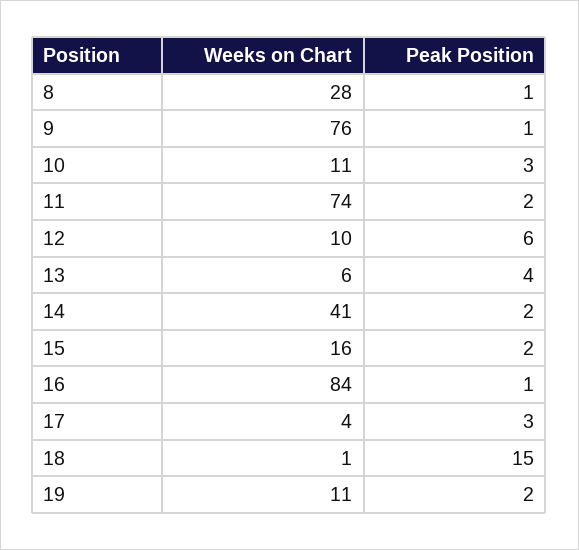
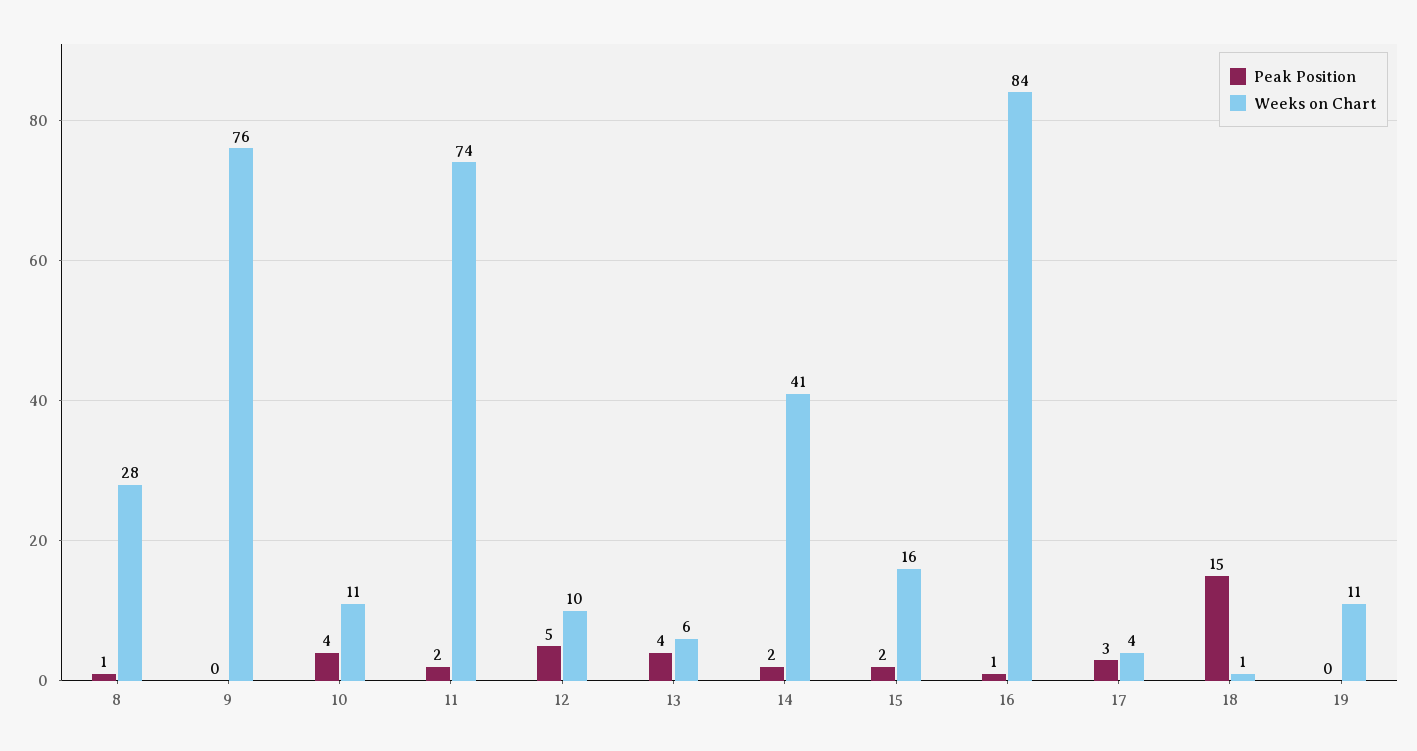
  {
    "Weeks on Chart": {
      "8": 28,
      "9": 76,
      "10": 11,
      "11": 74,
      "12": 10,
      "13": 6,
      "14": 41,
      "15": 16,
      "16": 84,
      "17": 4,
      "18": 1,
      "19": 11
    },
    "Peak Position": {
      "8": 1,
-     "9": 1,
+     "9": 0,
-     "10": 3,
+     "10": 4,
      "11": 2,
-     "12": 6,
+     "12": 5,
      "13": 4,
      "14": 2,
      "15": 2,
      "16": 1,
      "17": 3,
      "18": 15,
-     "19": 2
+     "19": 0
    }
  }

